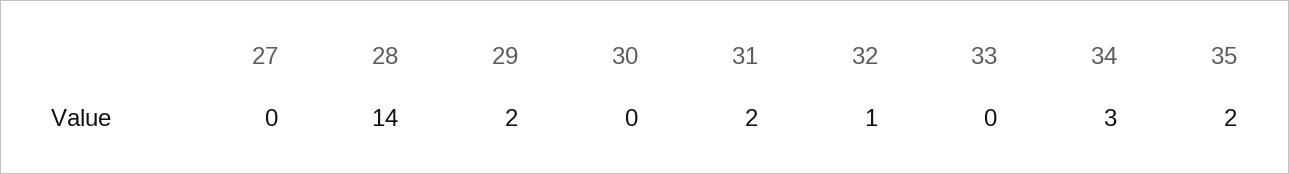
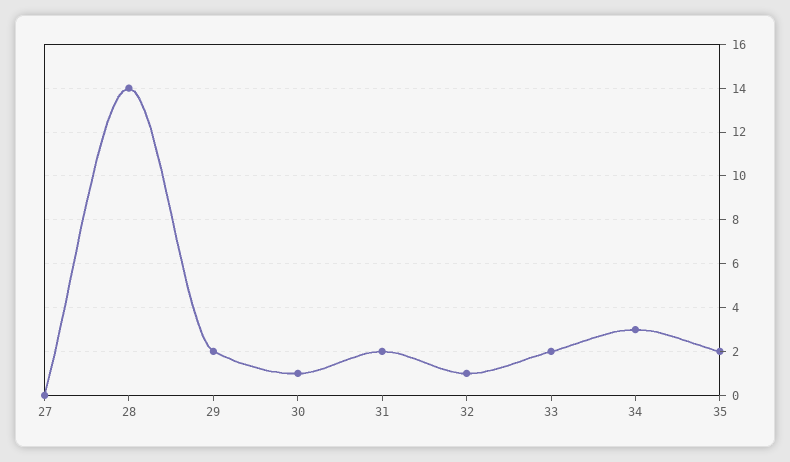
  {
    "27": 0,
    "28": 14,
    "29": 2,
-   "30": 0,
+   "30": 1,
    "31": 2,
    "32": 1,
-   "33": 0,
+   "33": 2,
    "34": 3,
    "35": 2
  }

